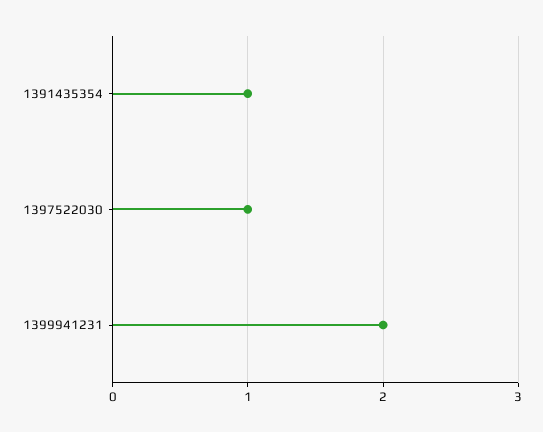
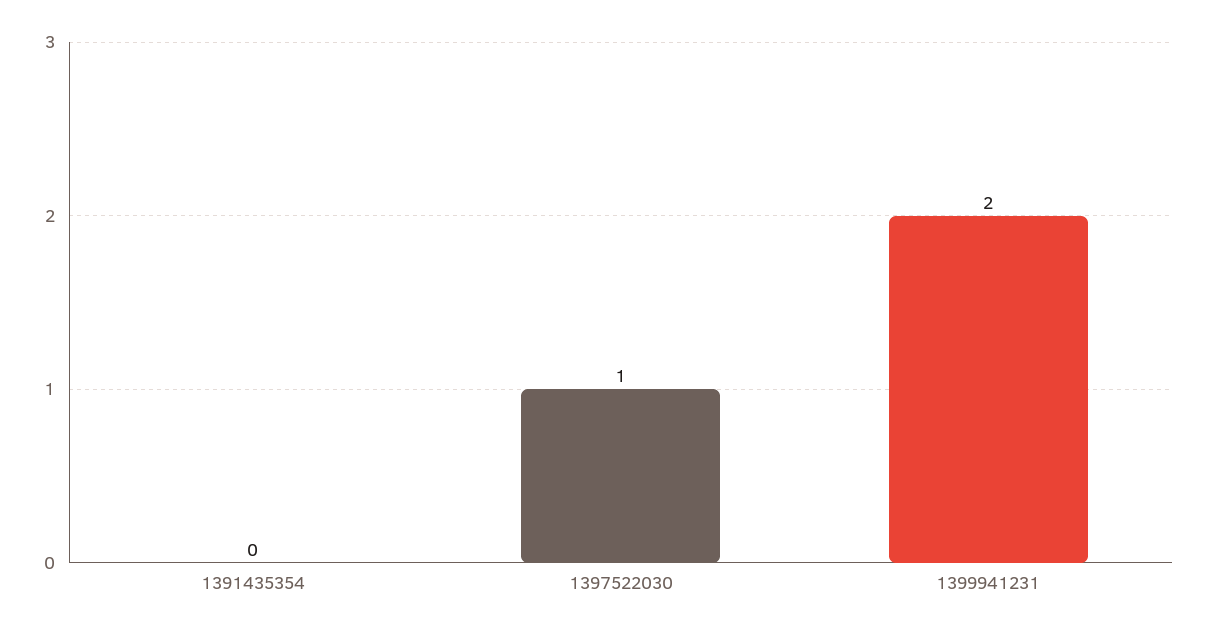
  {
-   "1391435354": 1,
+   "1391435354": 0,
    "1397522030": 1,
    "1399941231": 2
  }

